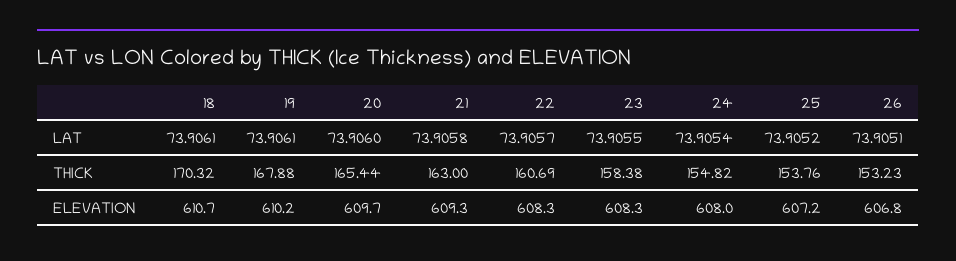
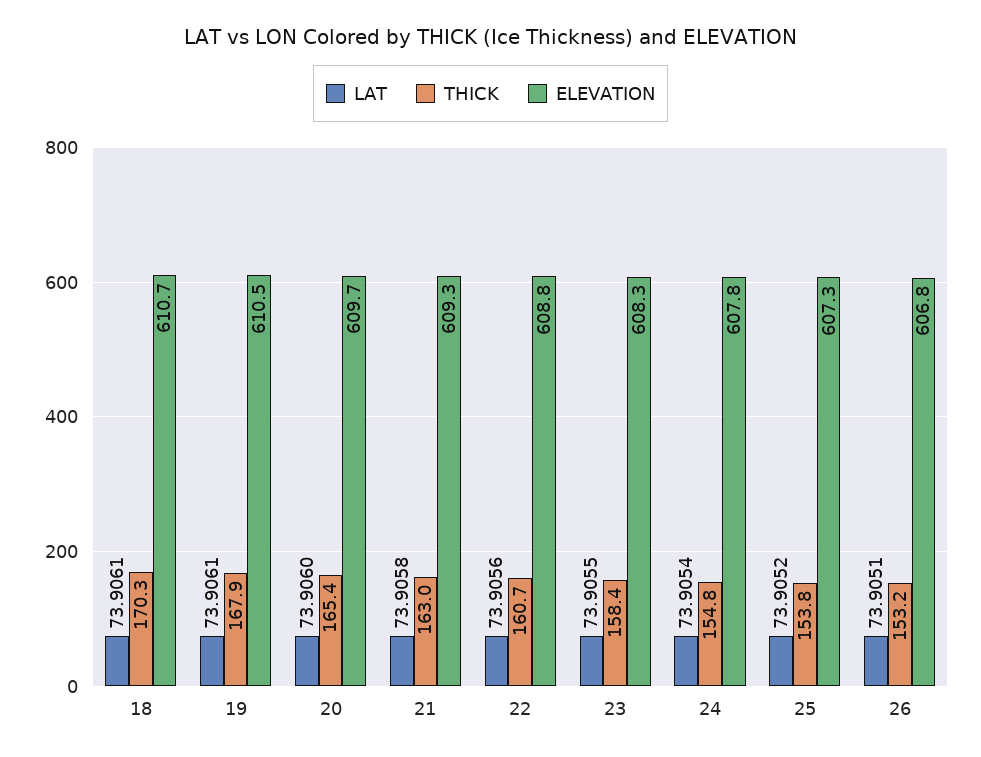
  {
    "LAT": {
      "18": 73.9061,
      "19": 73.9061,
      "20": 73.906,
      "21": 73.9058,
-     "22": 73.9057,
+     "22": 73.9056,
      "23": 73.9055,
      "24": 73.9054,
      "25": 73.9052,
      "26": 73.9051
    },
    "THICK": {
      "18": 170.32,
      "19": 167.88,
      "20": 165.44,
      "21": 163,
      "22": 160.69,
      "23": 158.38,
      "24": 154.82,
      "25": 153.76,
      "26": 153.23
    },
    "ELEVATION": {
      "18": 610.7,
-     "19": 610.2,
+     "19": 610.5,
      "20": 609.7,
      "21": 609.3,
-     "22": 608.3,
+     "22": 608.8,
      "23": 608.3,
-     "24": 608,
+     "24": 607.8,
-     "25": 607.2,
+     "25": 607.3,
      "26": 606.8
    }
  }

